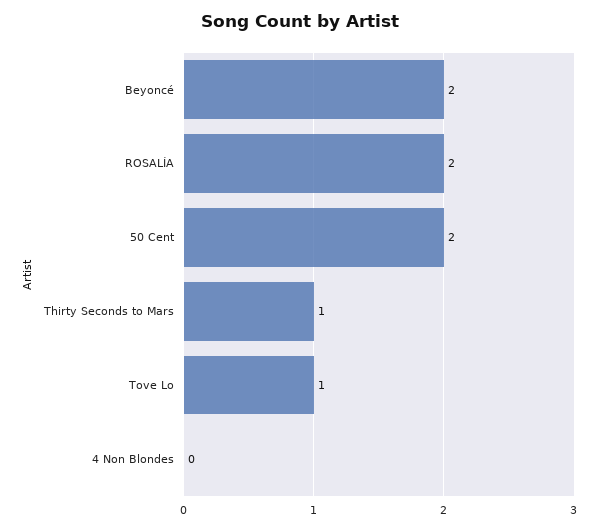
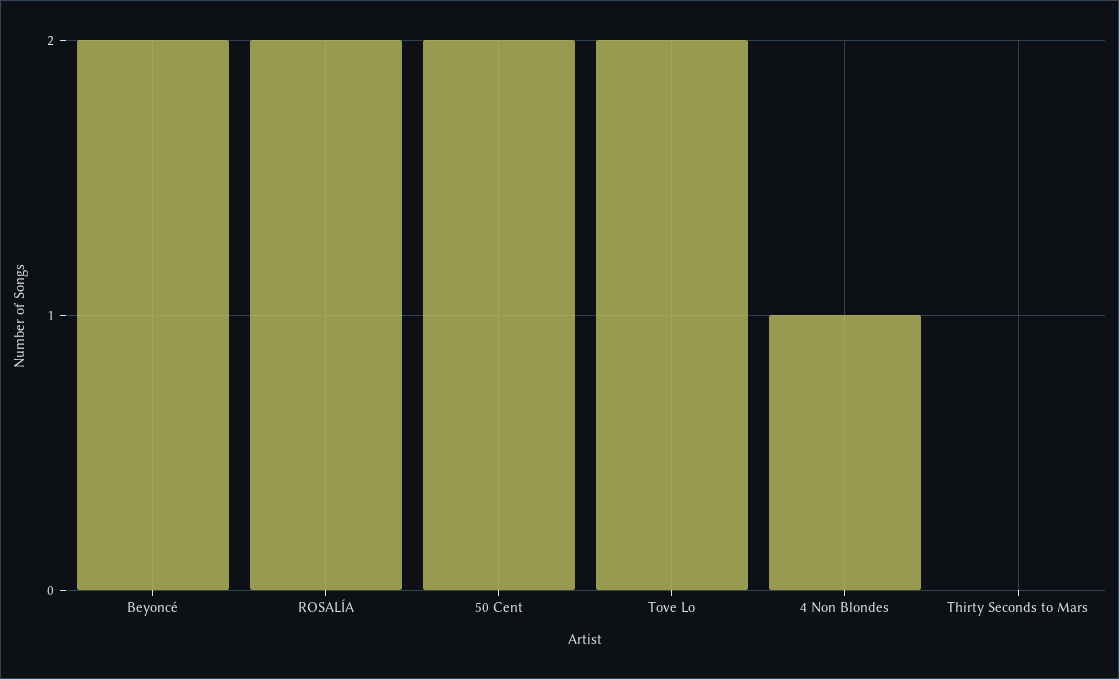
  {
    "Beyoncé": 2,
    "ROSALÍA": 2,
    "50 Cent": 2,
-   "Thirty Seconds to Mars": 1,
+   "Thirty Seconds to Mars": 0,
-   "Tove Lo": 1,
+   "Tove Lo": 2,
-   "4 Non Blondes": 0
+   "4 Non Blondes": 1
  }

